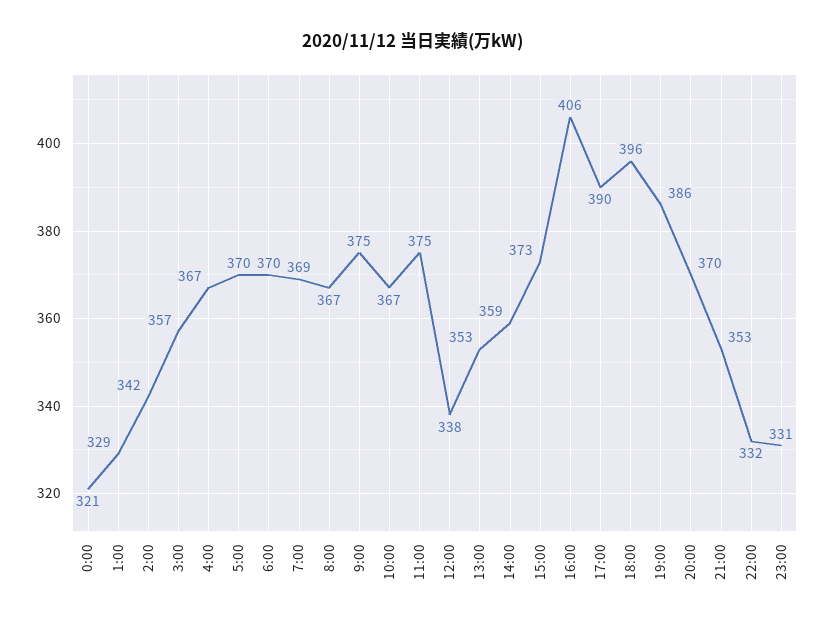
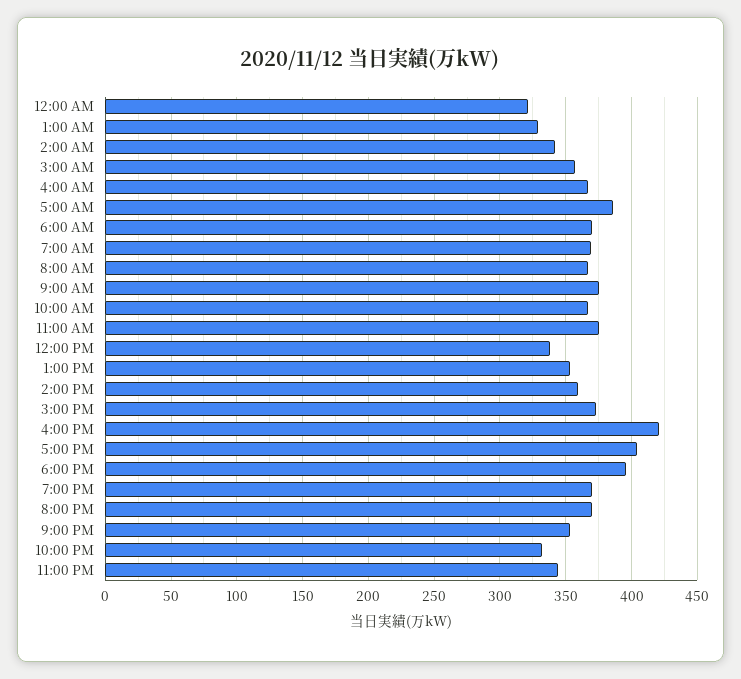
  {
    "0:00": 321,
    "1:00": 329,
    "2:00": 342,
    "3:00": 357,
    "4:00": 367,
-   "5:00": 370,
+   "5:00": 385,
    "6:00": 370,
    "7:00": 369,
    "8:00": 367,
    "9:00": 375,
    "10:00": 367,
    "11:00": 375,
    "12:00": 338,
    "13:00": 353,
    "14:00": 359,
    "15:00": 373,
-   "16:00": 406,
+   "16:00": 420,
-   "17:00": 390,
+   "17:00": 405,
    "18:00": 396,
-   "19:00": 386,
+   "19:00": 370,
    "20:00": 370,
    "21:00": 353,
    "22:00": 332,
-   "23:00": 331
+   "23:00": 345
  }

